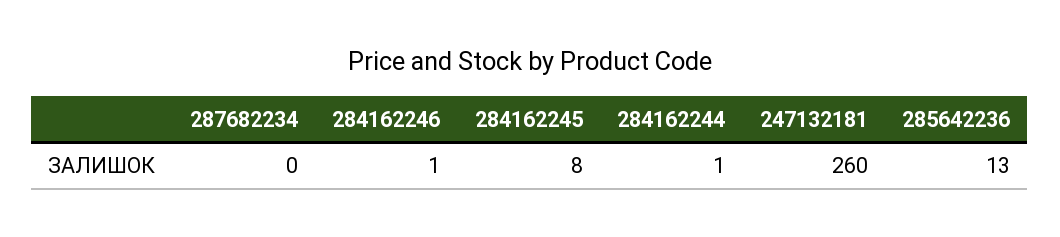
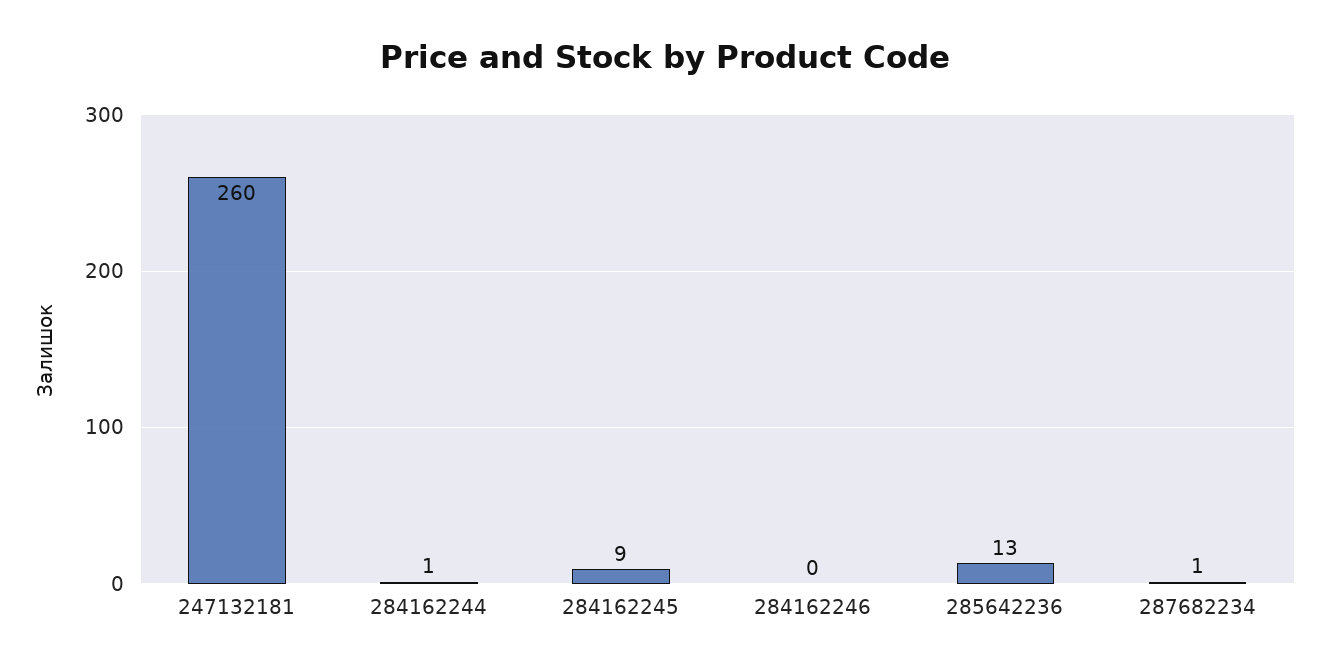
  {
-   "287682234": 0,
+   "287682234": 1,
-   "284162246": 1,
+   "284162246": 0,
-   "284162245": 8,
+   "284162245": 9,
    "284162244": 1,
    "247132181": 260,
    "285642236": 13
  }

